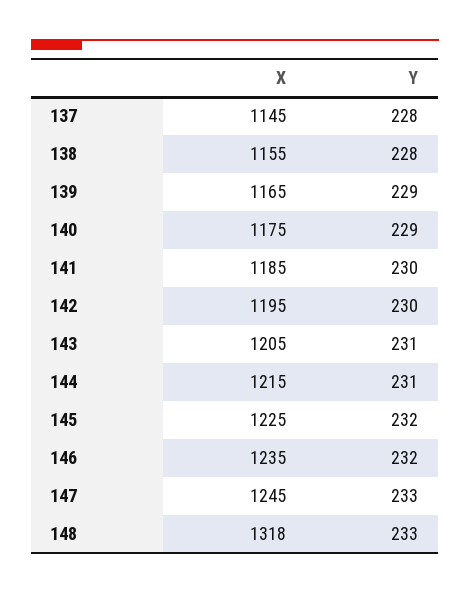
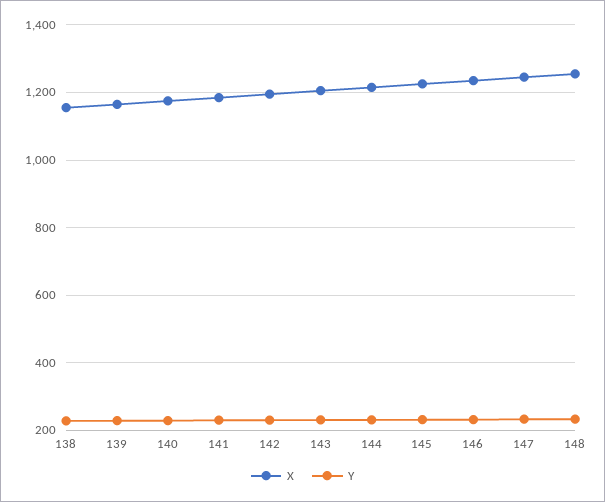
  {
    "X": {
-     "137": 1145,
      "138": 1155,
      "139": 1165,
      "140": 1175,
      "141": 1185,
      "142": 1195,
      "143": 1205,
      "144": 1215,
      "145": 1225,
      "146": 1235,
      "147": 1245,
-     "148": 1318
+     "148": 1260
    },
    "Y": {
-     "137": 228,
      "138": 228,
      "139": 229,
      "140": 229,
      "141": 230,
      "142": 230,
      "143": 231,
      "144": 231,
      "145": 232,
      "146": 232,
      "147": 233,
      "148": 233
    }
  }

